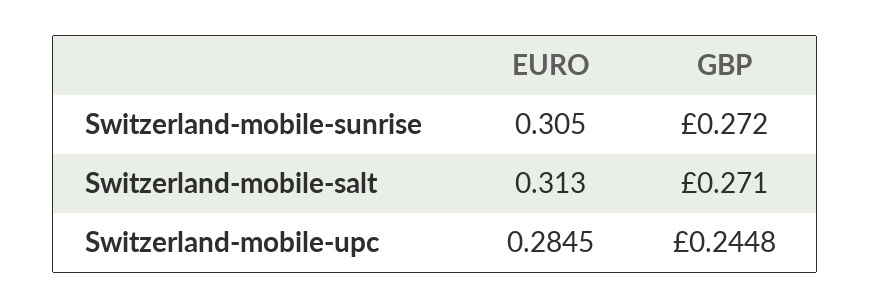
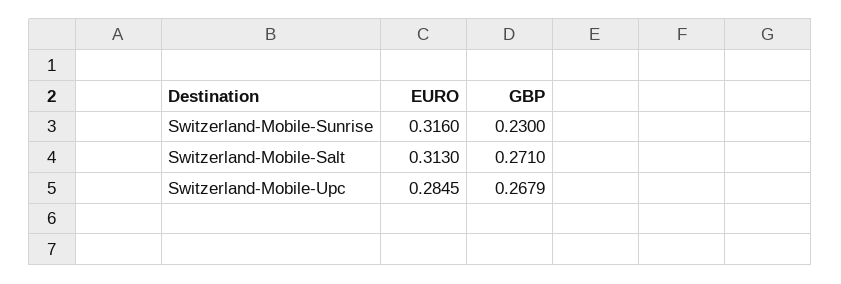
  {
    "EURO": {
-     "Switzerland-mobile-sunrise": 0.305,
+     "Switzerland-mobile-sunrise": 0.316,
      "Switzerland-mobile-salt": 0.313,
      "Switzerland-mobile-upc": 0.2845
    },
    "GBP": {
-     "Switzerland-mobile-sunrise": 0.272,
+     "Switzerland-mobile-sunrise": 0.23,
      "Switzerland-mobile-salt": 0.271,
-     "Switzerland-mobile-upc": 0.2448
+     "Switzerland-mobile-upc": 0.2679
    }
  }

